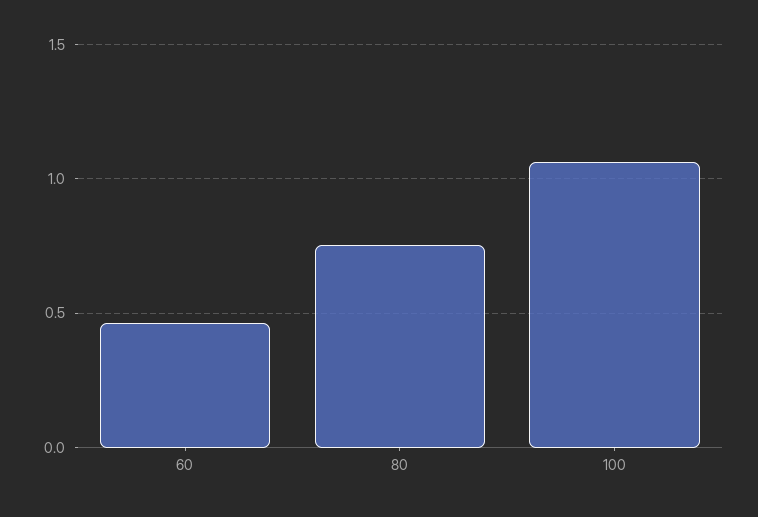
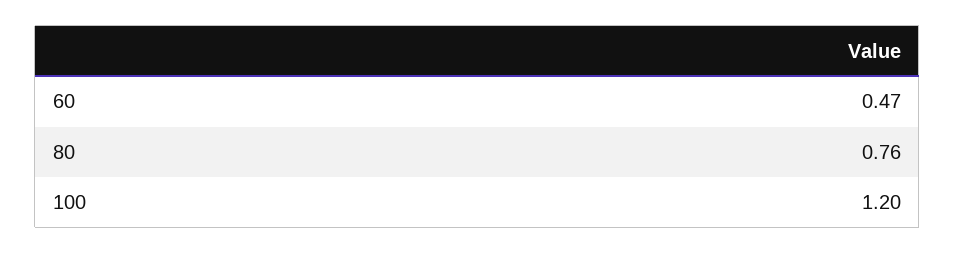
  {
    "60": 0.47,
    "80": 0.76,
-   "100": 1.05
+   "100": 1.2
  }

